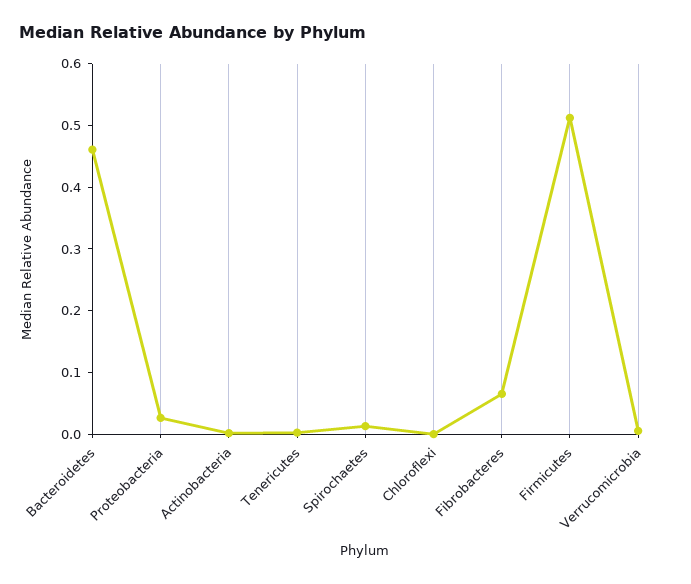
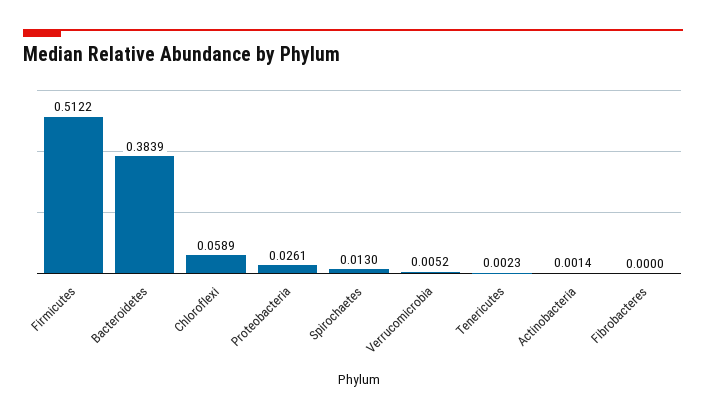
  {
-   "Bacteroidetes": 0.46,
+   "Bacteroidetes": 0.3839,
    "Proteobacteria": 0.0261,
    "Actinobacteria": 0.0014,
    "Tenericutes": 0.0023,
    "Spirochaetes": 0.013,
-   "Chloroflexi": 0,
+   "Chloroflexi": 0.0589,
-   "Fibrobacteres": 0.06,
+   "Fibrobacteres": 0,
    "Firmicutes": 0.5122,
    "Verrucomicrobia": 0.0052
  }

